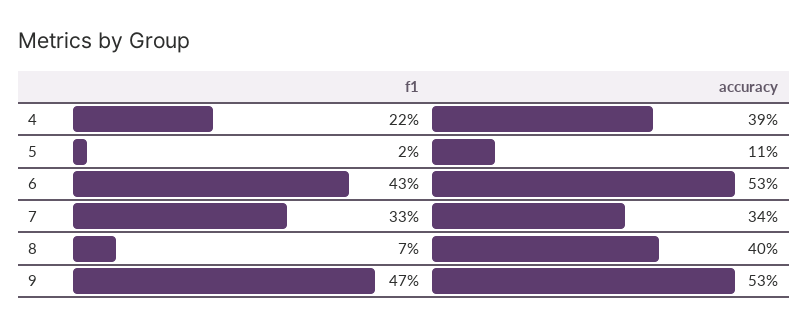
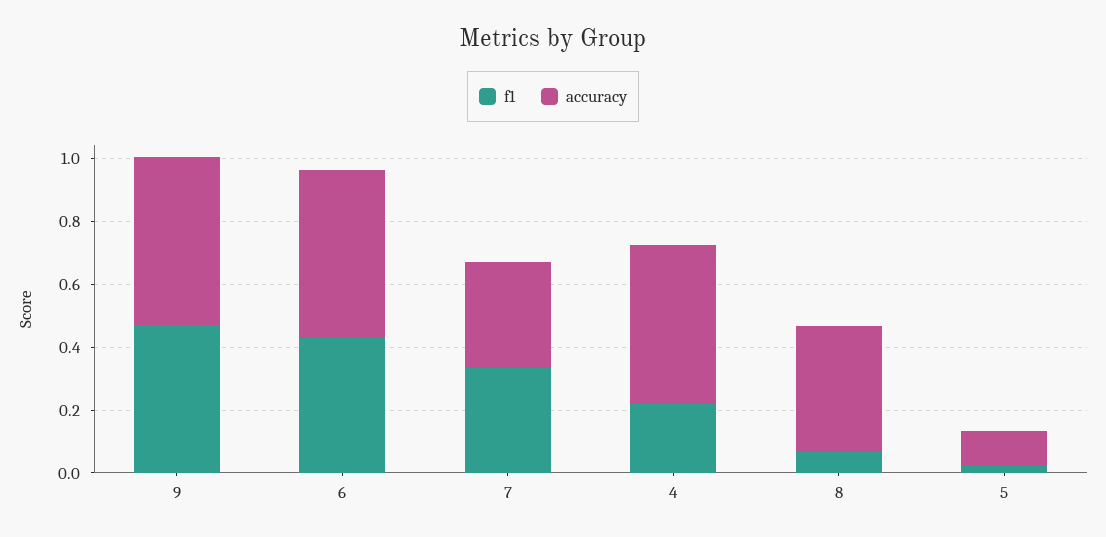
  {
    "f1": {
      "4": 0.22,
      "5": 0.02,
      "6": 0.43,
      "7": 0.33,
      "8": 0.07,
      "9": 0.47
    },
    "accuracy": {
-     "4": 0.39,
+     "4": 0.5,
      "5": 0.11,
      "6": 0.53,
      "7": 0.34,
      "8": 0.4,
      "9": 0.53
    }
  }

